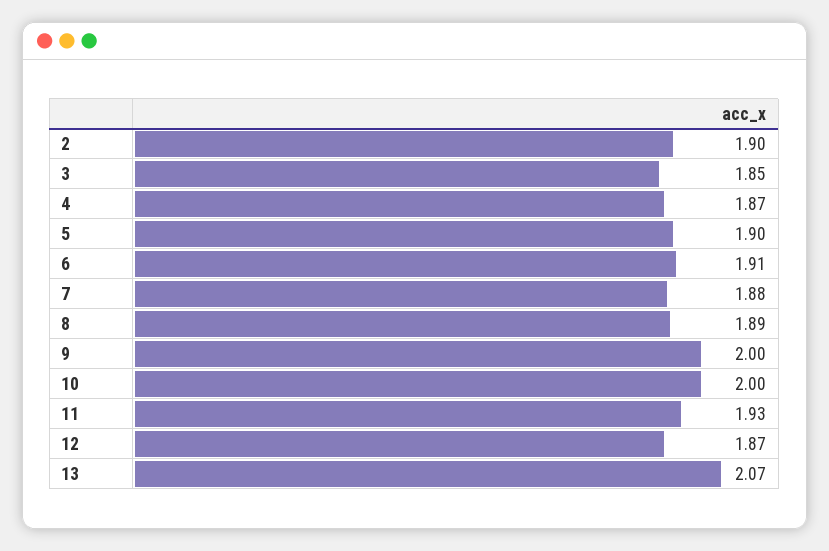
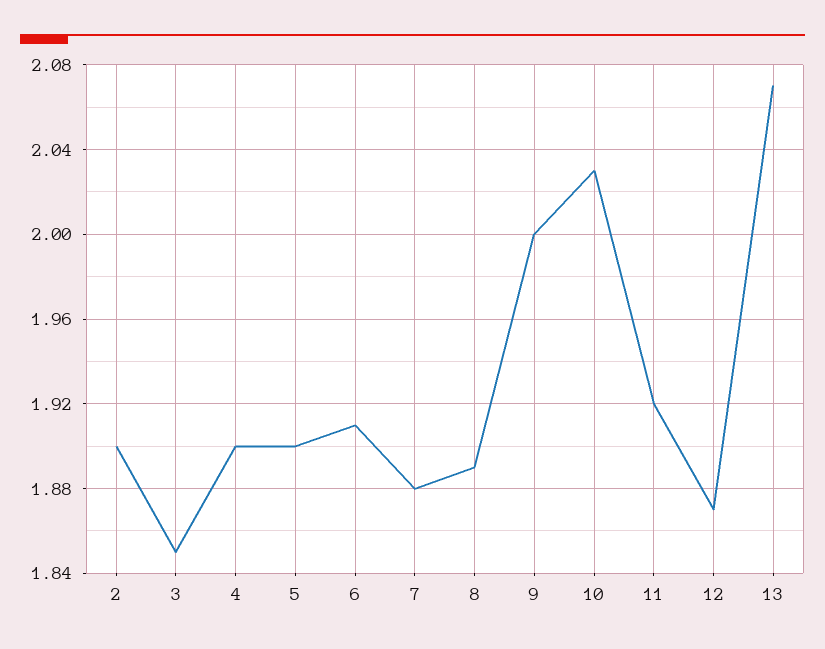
  {
    "2": 1.9,
    "3": 1.85,
-   "4": 1.87,
+   "4": 1.9,
    "5": 1.9,
    "6": 1.91,
    "7": 1.88,
    "8": 1.89,
    "9": 2,
-   "10": 2,
+   "10": 2.03,
-   "11": 1.93,
+   "11": 1.92,
    "12": 1.87,
    "13": 2.07
  }

